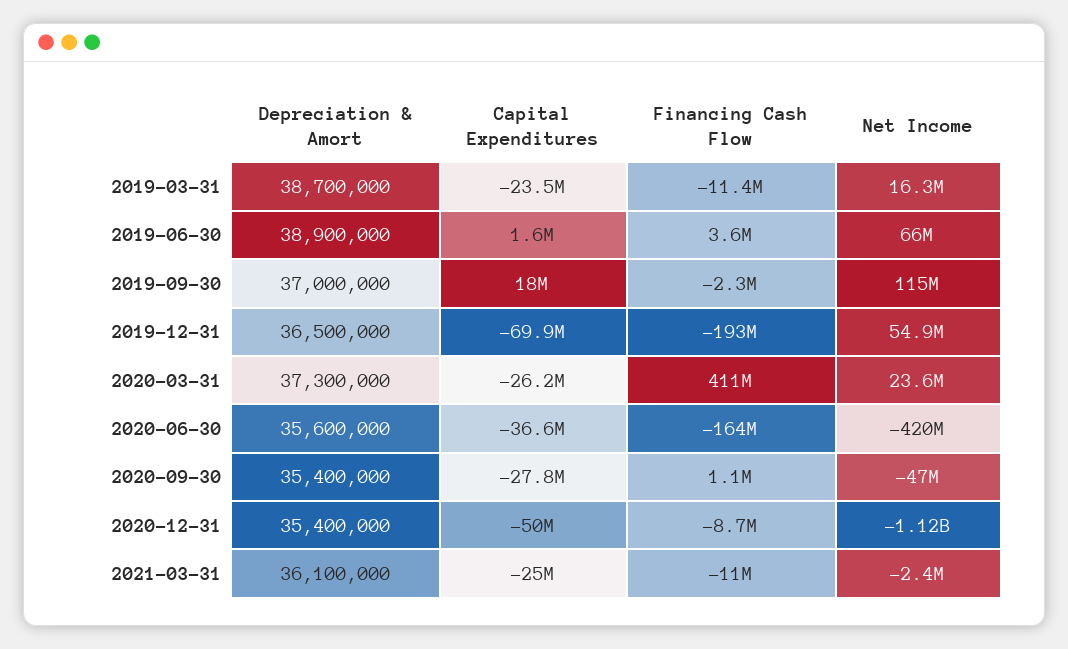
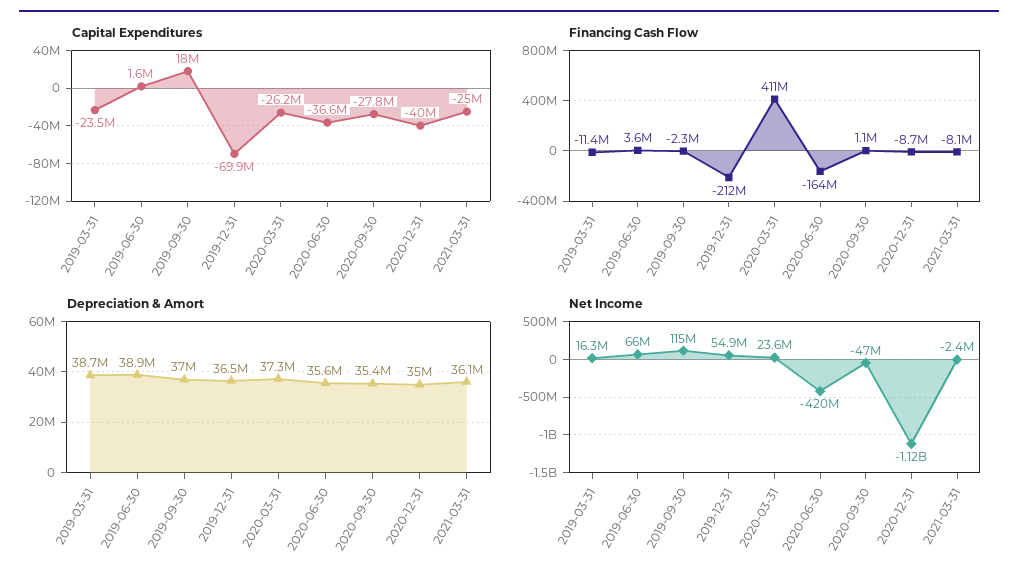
  {
    "Depreciation & Amort": {
      "2019-03-31": 38700000,
      "2019-06-30": 38900000,
      "2019-09-30": 37000000,
      "2019-12-31": 36500000,
      "2020-03-31": 37300000,
      "2020-06-30": 35600000,
      "2020-09-30": 35400000,
-     "2020-12-31": 35400000,
+     "2020-12-31": 35000000,
      "2021-03-31": 36100000
    },
    "Capital Expenditures": {
      "2019-03-31": -23500000,
      "2019-06-30": 1600000,
      "2019-09-30": 18000000,
      "2019-12-31": -69900000,
      "2020-03-31": -26200000,
      "2020-06-30": -36600000,
      "2020-09-30": -27800000,
-     "2020-12-31": -50000000,
+     "2020-12-31": -40000000,
      "2021-03-31": -25000000
    },
    "Financing Cash Flow": {
      "2019-03-31": -11400000,
      "2019-06-30": 3600000,
      "2019-09-30": -2300000,
-     "2019-12-31": -193000000,
+     "2019-12-31": -212000000,
      "2020-03-31": 411000000,
      "2020-06-30": -164000000,
      "2020-09-30": 1100000,
      "2020-12-31": -8700000,
-     "2021-03-31": -11000000
+     "2021-03-31": -8100000
    },
    "Net Income": {
      "2019-03-31": 16300000,
      "2019-06-30": 66000000,
      "2019-09-30": 115000000,
      "2019-12-31": 54900000,
      "2020-03-31": 23600000,
      "2020-06-30": -420000000,
      "2020-09-30": -47000000,
      "2020-12-31": -1120000000,
      "2021-03-31": -2400000
    }
  }

